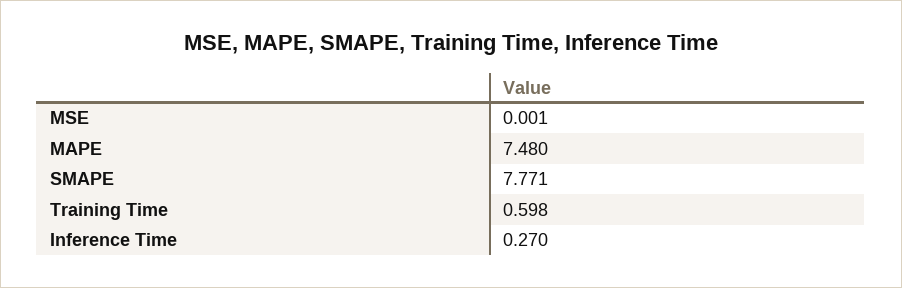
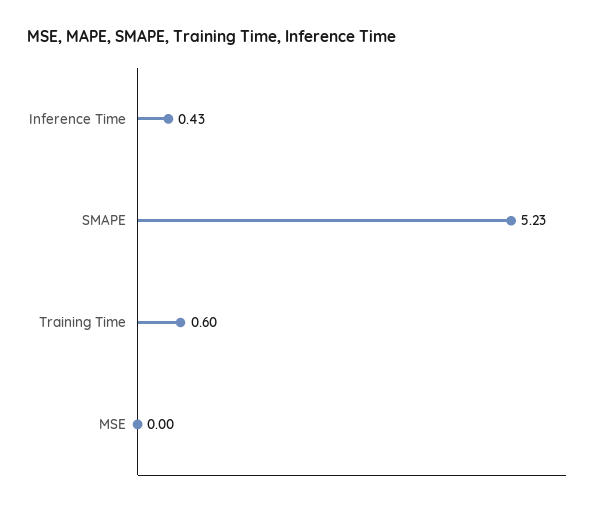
  {
    "MSE": 0.001,
-   "MAPE": 7.48,
-   "SMAPE": 7.771,
+   "SMAPE": 5.23,
    "Training Time": 0.598,
-   "Inference Time": 0.27
+   "Inference Time": 0.43
  }

